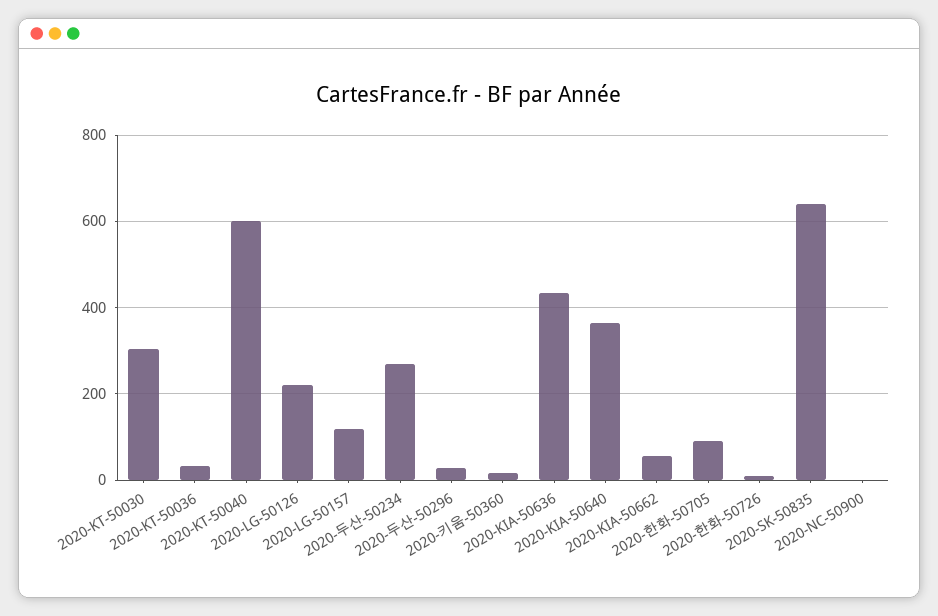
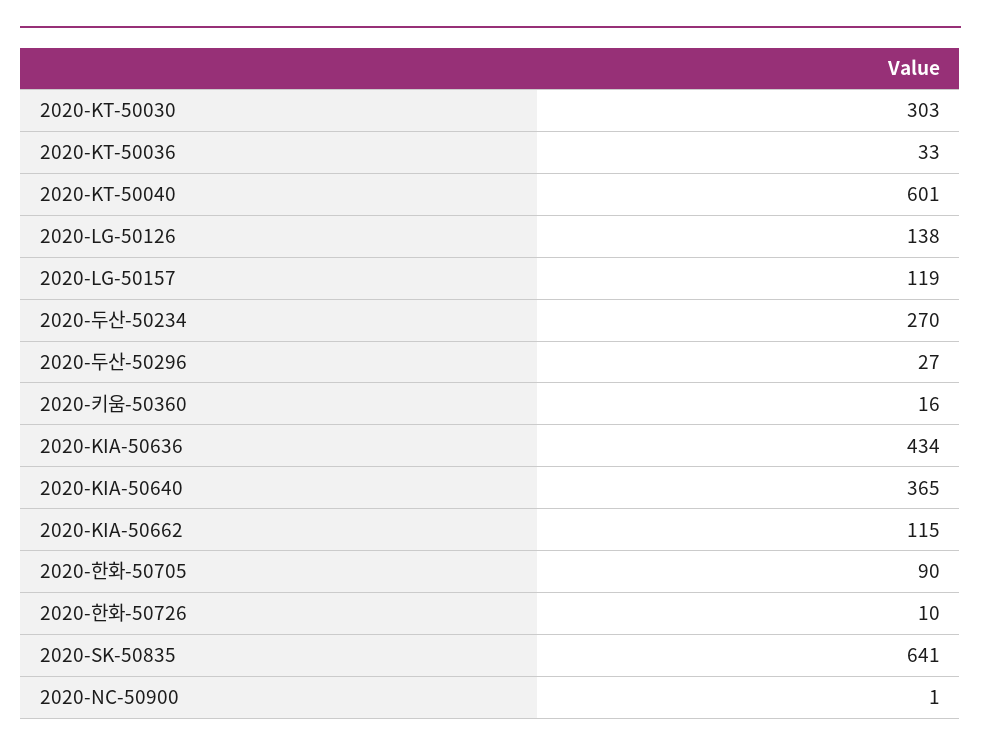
  {
    "2020-KT-50030": 303,
    "2020-KT-50036": 33,
    "2020-KT-50040": 601,
-   "2020-LG-50126": 220,
+   "2020-LG-50126": 138,
    "2020-LG-50157": 119,
    "2020-두산-50234": 270,
    "2020-두산-50296": 27,
    "2020-키움-50360": 16,
    "2020-KIA-50636": 434,
    "2020-KIA-50640": 365,
-   "2020-KIA-50662": 60,
+   "2020-KIA-50662": 115,
    "2020-한화-50705": 90,
    "2020-한화-50726": 10,
    "2020-SK-50835": 641,
    "2020-NC-50900": 1
  }

